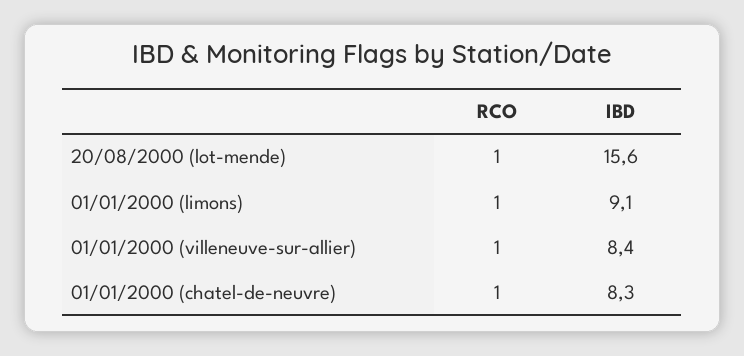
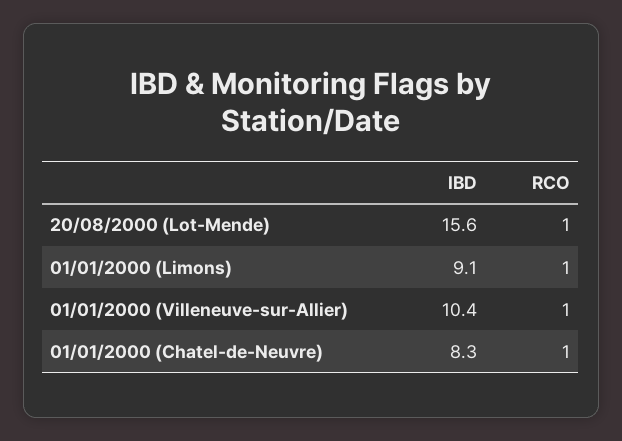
  {
    "RCO": {
      "20/08/2000 (lot-mende)": 1,
      "01/01/2000 (limons)": 1,
      "01/01/2000 (villeneuve-sur-allier)": 1,
      "01/01/2000 (chatel-de-neuvre)": 1
    },
    "IBD": {
      "20/08/2000 (lot-mende)": 15.6,
      "01/01/2000 (limons)": 9.1,
-     "01/01/2000 (villeneuve-sur-allier)": 8.4,
+     "01/01/2000 (villeneuve-sur-allier)": 10.4,
      "01/01/2000 (chatel-de-neuvre)": 8.3
    }
  }

